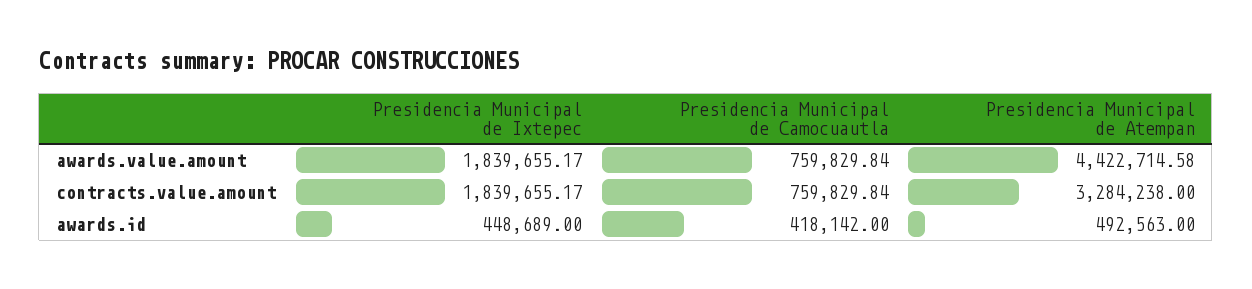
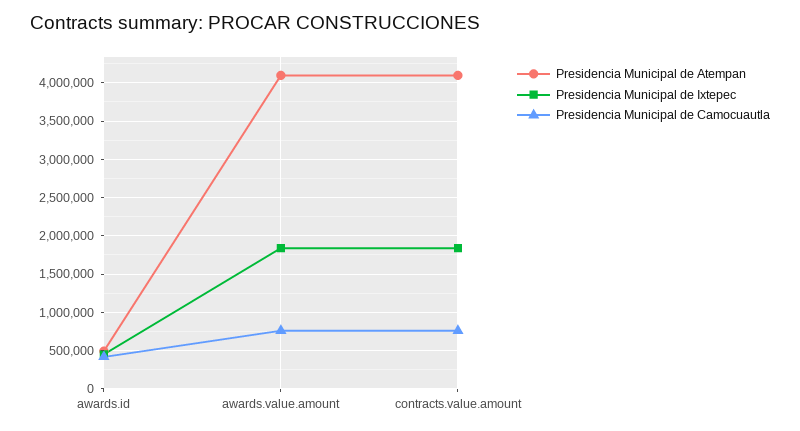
  {
    "Presidencia Municipal de Ixtepec": {
      "awards.value.amount": 1839655.17,
      "contracts.value.amount": 1839655.17,
      "awards.id": 448689
    },
    "Presidencia Municipal de Camocuautla": {
      "awards.value.amount": 759829.84,
      "contracts.value.amount": 759829.84,
      "awards.id": 418142
    },
    "Presidencia Municipal de Atempan": {
-     "awards.value.amount": 4422714.58,
+     "awards.value.amount": 4100000,
-     "contracts.value.amount": 3284238,
+     "contracts.value.amount": 4100000,
      "awards.id": 492563
    }
  }

